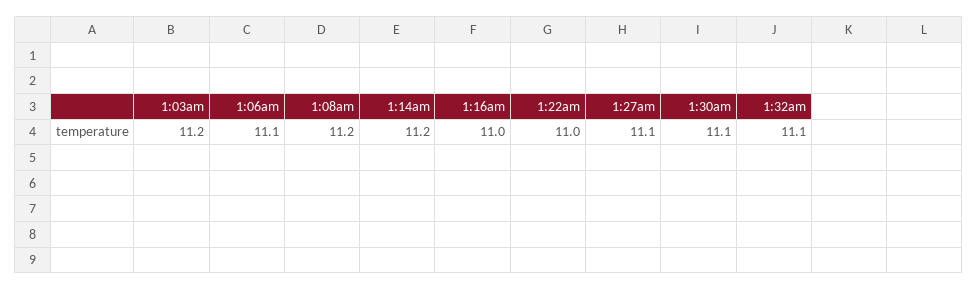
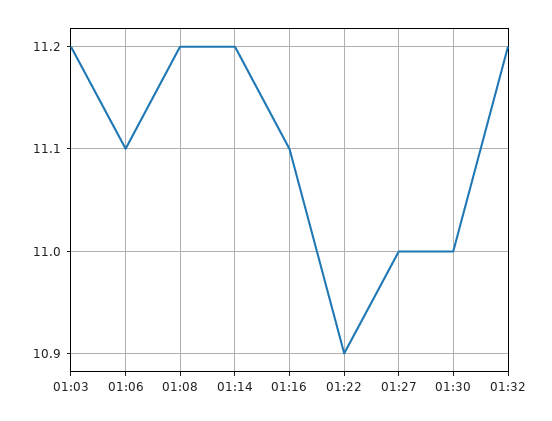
  {
    "1:03am": 11.2,
    "1:06am": 11.1,
    "1:08am": 11.2,
    "1:14am": 11.2,
-   "1:16am": 11,
+   "1:16am": 11.1,
-   "1:22am": 11,
+   "1:22am": 10.9,
-   "1:27am": 11.1,
+   "1:27am": 11,
-   "1:30am": 11.1,
+   "1:30am": 11,
-   "1:32am": 11.1
+   "1:32am": 11.2
  }

